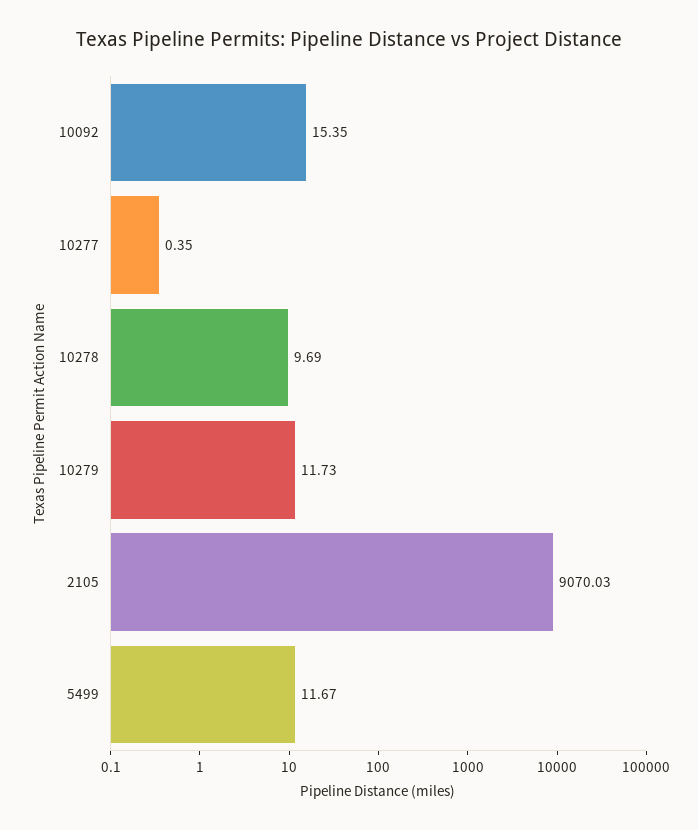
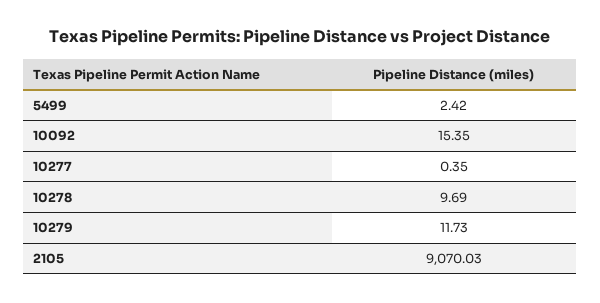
  {
    "10092": 15.35,
    "10277": 0.35,
    "10278": 9.69,
    "10279": 11.73,
    "2105": 9070.03,
-   "5499": 11.67
+   "5499": 2.42
  }

